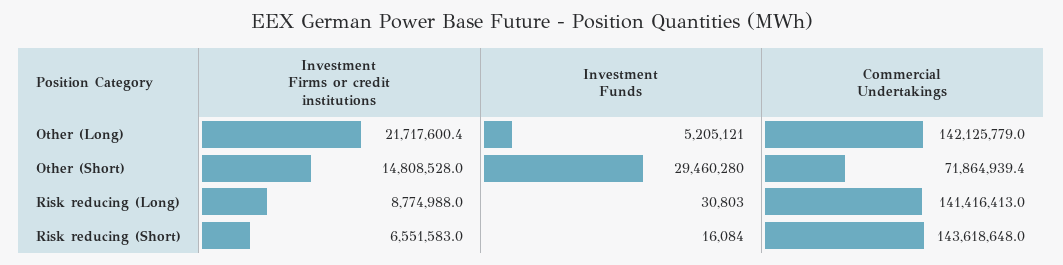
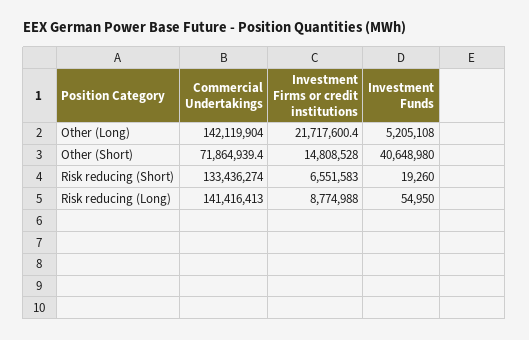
  {
    "Investment Firms or credit institutions": {
      "Other (Long)": 21717600.4,
      "Other (Short)": 14808528,
      "Risk reducing (Long)": 8774988,
      "Risk reducing (Short)": 6551583
    },
    "Investment Funds": {
-     "Other (Long)": 5205121,
+     "Other (Long)": 5205108,
-     "Other (Short)": 29460280,
+     "Other (Short)": 40648980,
-     "Risk reducing (Long)": 30803,
+     "Risk reducing (Long)": 54950,
-     "Risk reducing (Short)": 16084
+     "Risk reducing (Short)": 19260
    },
    "Commercial Undertakings": {
-     "Other (Long)": 142125779,
+     "Other (Long)": 142119904,
      "Other (Short)": 71864939.4,
      "Risk reducing (Long)": 141416413,
-     "Risk reducing (Short)": 143618648
+     "Risk reducing (Short)": 133436274
    }
  }

